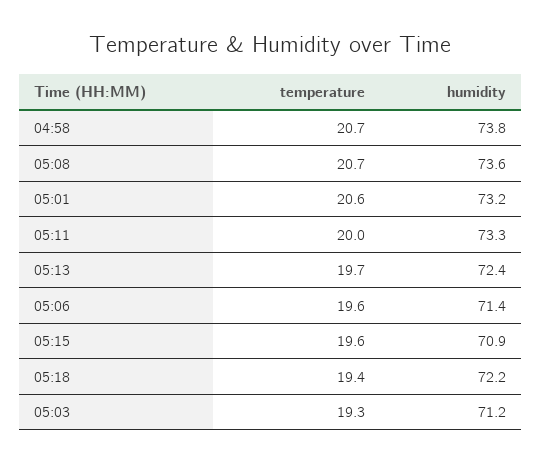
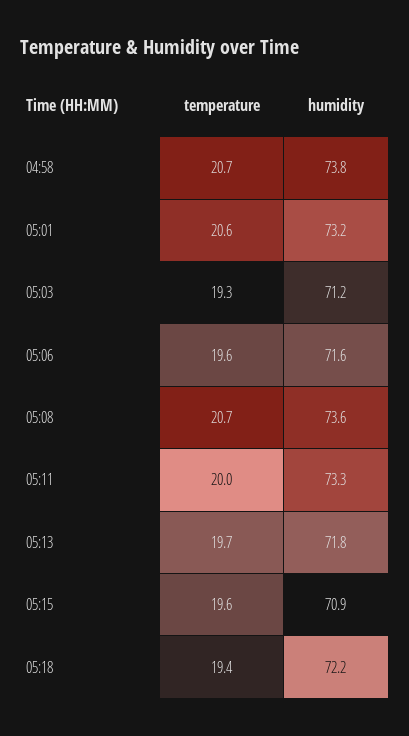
  {
    "temperature": {
      "04:58": 20.7,
      "05:08": 20.7,
      "05:01": 20.6,
      "05:11": 20,
      "05:13": 19.7,
      "05:06": 19.6,
      "05:15": 19.6,
      "05:18": 19.4,
      "05:03": 19.3
    },
    "humidity": {
      "04:58": 73.8,
      "05:08": 73.6,
      "05:01": 73.2,
      "05:11": 73.3,
-     "05:13": 72.4,
+     "05:13": 71.8,
-     "05:06": 71.4,
+     "05:06": 71.6,
      "05:15": 70.9,
      "05:18": 72.2,
      "05:03": 71.2
    }
  }

